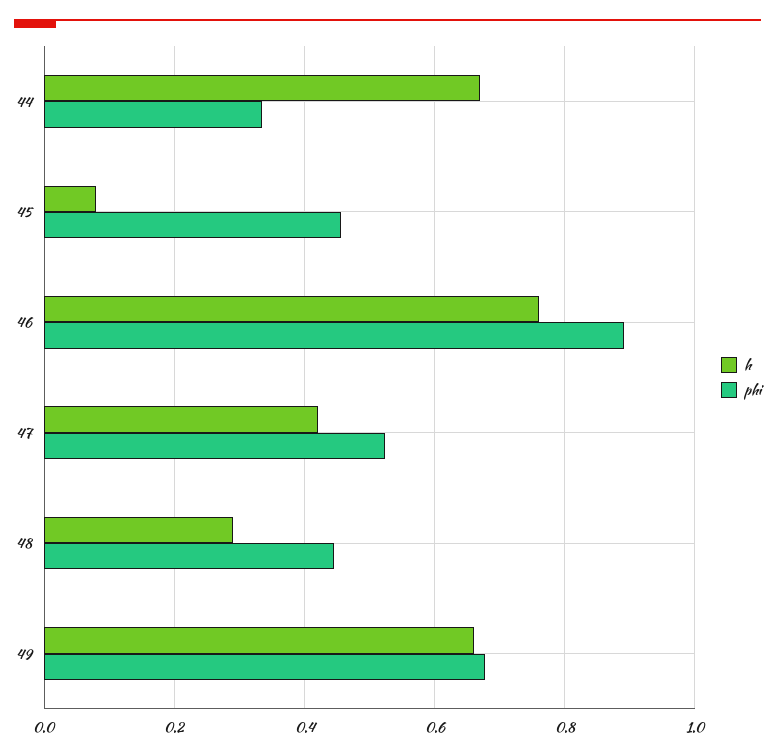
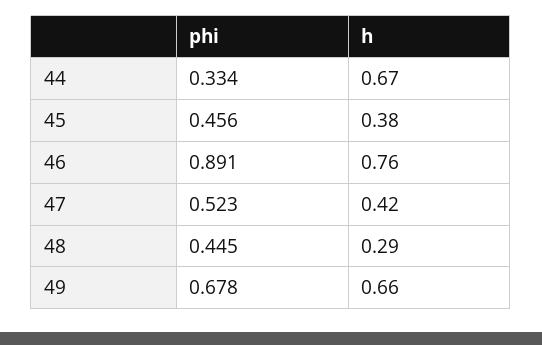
  {
    "h": {
      "44": 0.67,
-     "45": 0.08,
+     "45": 0.38,
      "46": 0.76,
      "47": 0.42,
      "48": 0.29,
      "49": 0.66
    },
    "phi": {
      "44": 0.334,
      "45": 0.456,
      "46": 0.891,
      "47": 0.523,
      "48": 0.445,
      "49": 0.678
    }
  }

